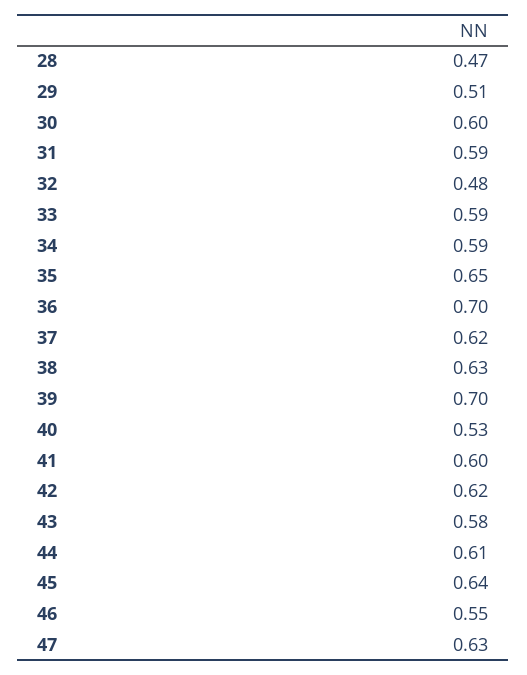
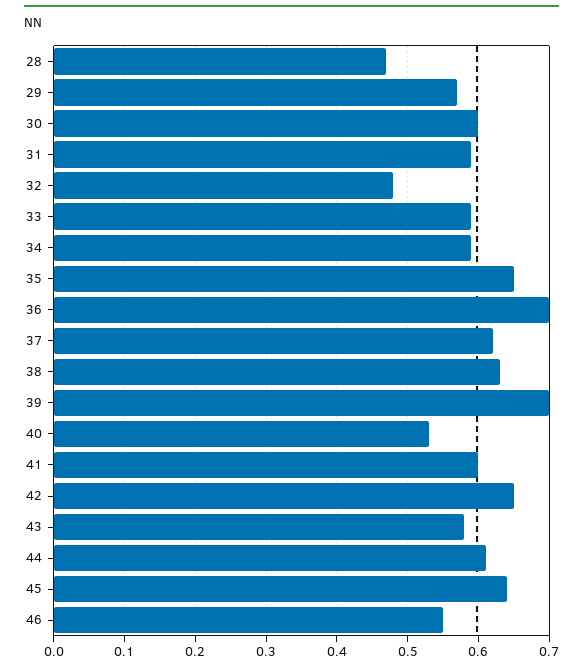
  {
    "28": 0.47,
-   "29": 0.51,
+   "29": 0.57,
    "30": 0.6,
    "31": 0.59,
    "32": 0.48,
    "33": 0.59,
    "34": 0.59,
    "35": 0.65,
    "36": 0.7,
    "37": 0.62,
    "38": 0.63,
    "39": 0.7,
    "40": 0.53,
    "41": 0.6,
-   "42": 0.62,
+   "42": 0.65,
    "43": 0.58,
    "44": 0.61,
    "45": 0.64,
-   "46": 0.55,
+   "46": 0.55
-   "47": 0.63
  }

